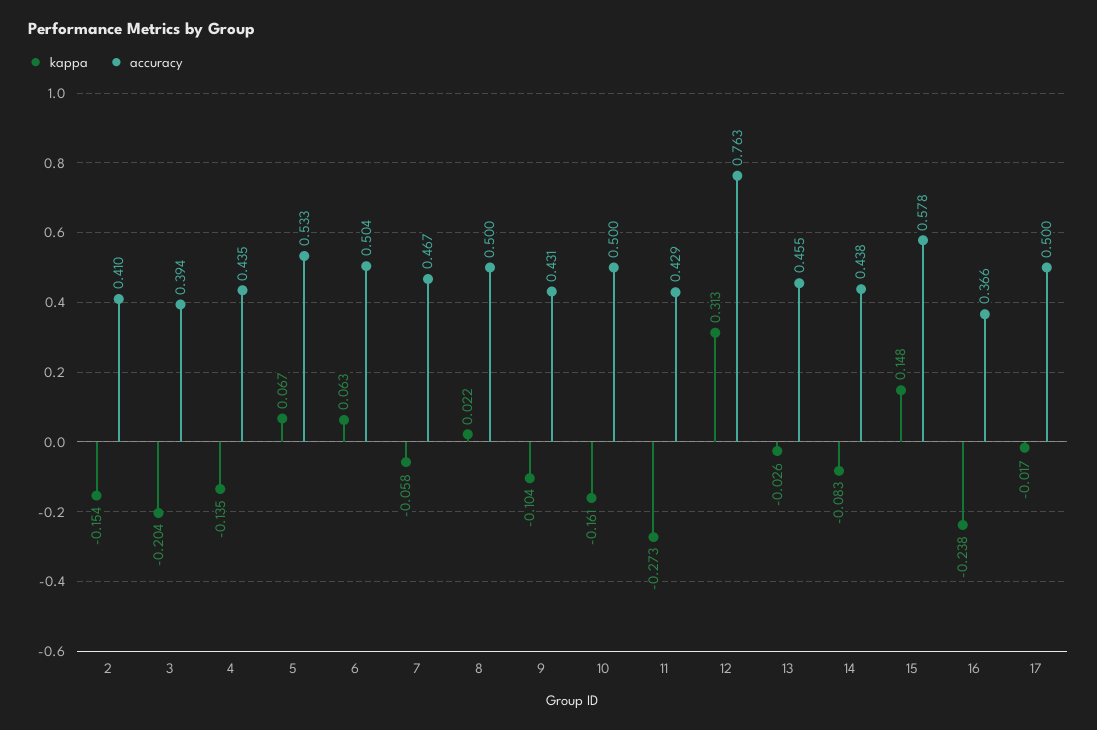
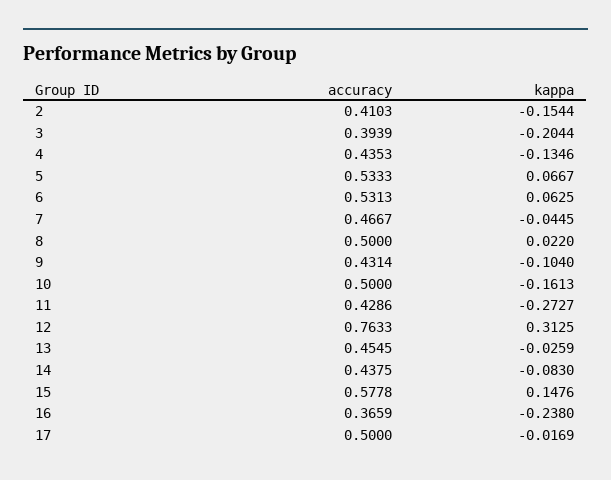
  {
    "kappa": {
      "2": -0.1544,
      "3": -0.2044,
      "4": -0.1346,
      "5": 0.0667,
      "6": 0.0625,
-     "7": -0.058,
+     "7": -0.0445,
      "8": 0.022,
      "9": -0.104,
      "10": -0.1613,
      "11": -0.2727,
      "12": 0.3125,
      "13": -0.0259,
      "14": -0.083,
      "15": 0.1476,
      "16": -0.238,
      "17": -0.0169
    },
    "accuracy": {
      "2": 0.4103,
      "3": 0.3939,
      "4": 0.4353,
      "5": 0.5333,
-     "6": 0.504,
+     "6": 0.5313,
      "7": 0.4667,
      "8": 0.5,
      "9": 0.4314,
      "10": 0.5,
      "11": 0.4286,
      "12": 0.7633,
      "13": 0.4545,
      "14": 0.4375,
      "15": 0.5778,
      "16": 0.3659,
      "17": 0.5
    }
  }

